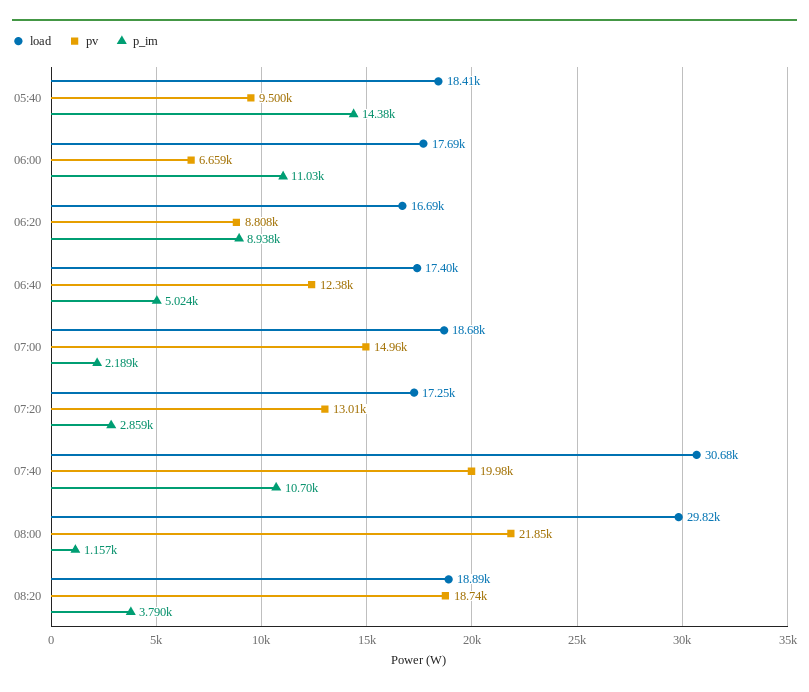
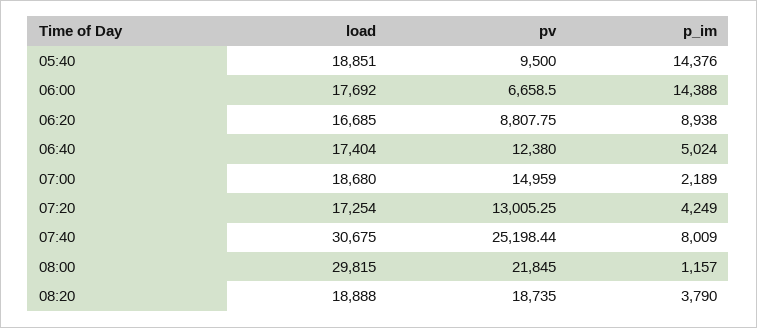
  {
    "load": {
-     "05:40": 18410,
+     "05:40": 18851,
      "06:00": 17692,
      "06:20": 16685,
      "06:40": 17404,
      "07:00": 18680,
      "07:20": 17254,
      "07:40": 30675,
      "08:00": 29815,
      "08:20": 18888
    },
    "pv": {
      "05:40": 9500,
      "06:00": 6658.5,
      "06:20": 8807.75,
      "06:40": 12380,
      "07:00": 14959,
      "07:20": 13005.25,
-     "07:40": 19980,
+     "07:40": 25198.44,
      "08:00": 21845,
      "08:20": 18735
    },
    "p_im": {
      "05:40": 14376,
-     "06:00": 11030,
+     "06:00": 14388,
      "06:20": 8938,
      "06:40": 5024,
      "07:00": 2189,
-     "07:20": 2859,
+     "07:20": 4249,
-     "07:40": 10700,
+     "07:40": 8009,
      "08:00": 1157,
      "08:20": 3790
    }
  }

